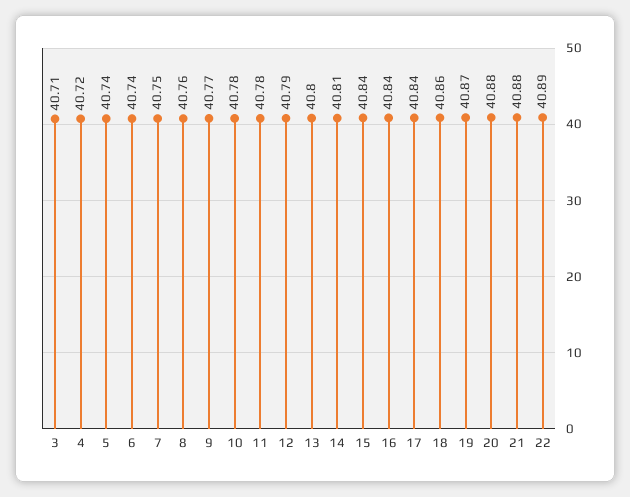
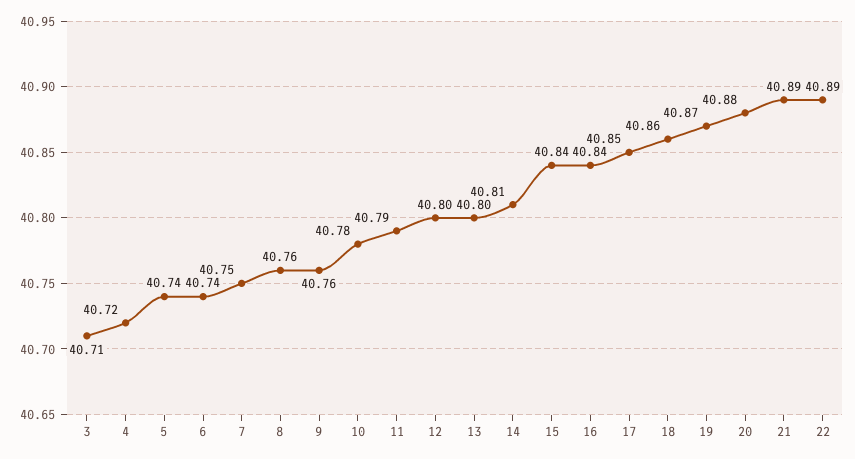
  {
    "3": 40.71,
    "4": 40.72,
    "5": 40.74,
    "6": 40.74,
    "7": 40.75,
    "8": 40.76,
-   "9": 40.77,
+   "9": 40.76,
    "10": 40.78,
-   "11": 40.78,
+   "11": 40.79,
-   "12": 40.79,
+   "12": 40.8,
    "13": 40.8,
    "14": 40.81,
    "15": 40.84,
    "16": 40.84,
-   "17": 40.84,
+   "17": 40.85,
    "18": 40.86,
    "19": 40.87,
    "20": 40.88,
-   "21": 40.88,
+   "21": 40.89,
    "22": 40.89
  }

